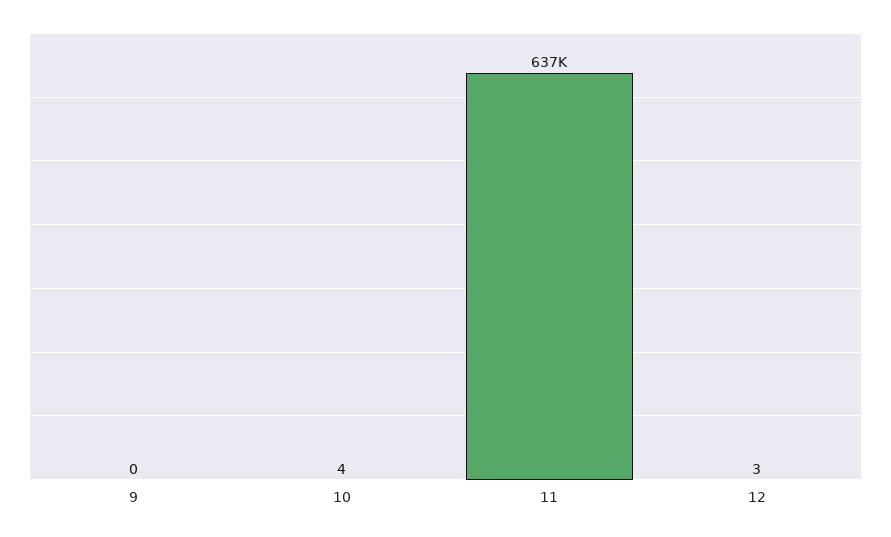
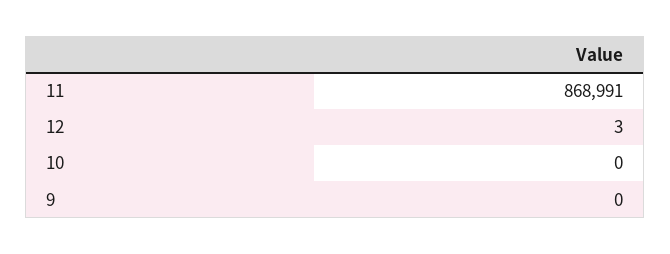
  {
    "9": 0,
-   "10": 4,
+   "10": 0,
-   "11": 637000,
+   "11": 868991,
    "12": 3
  }

